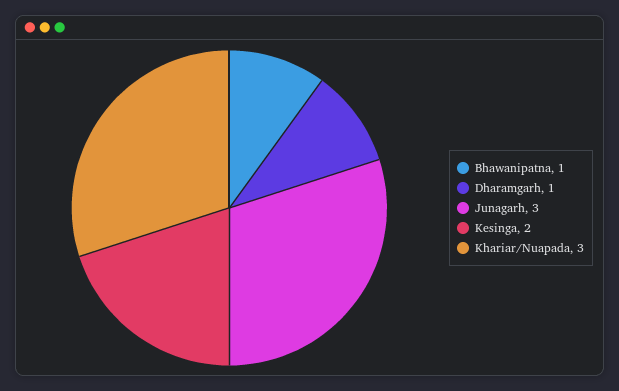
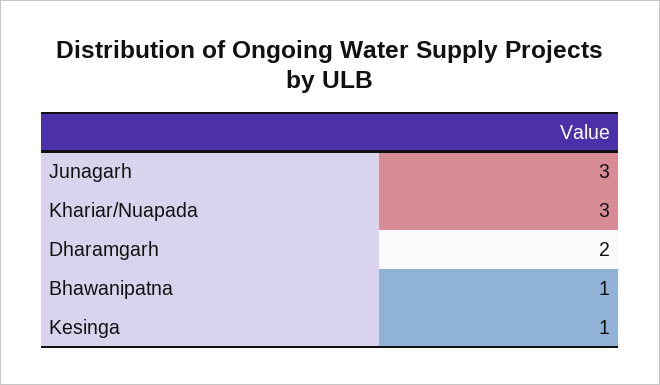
  {
    "Bhawanipatna": 1,
-   "Dharamgarh": 1,
+   "Dharamgarh": 2,
    "Junagarh": 3,
-   "Kesinga": 2,
+   "Kesinga": 1,
    "Khariar/Nuapada": 3
  }

